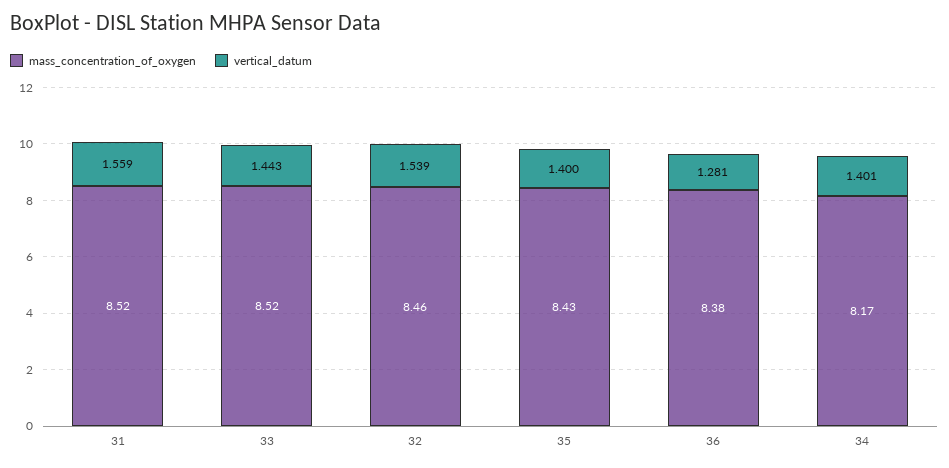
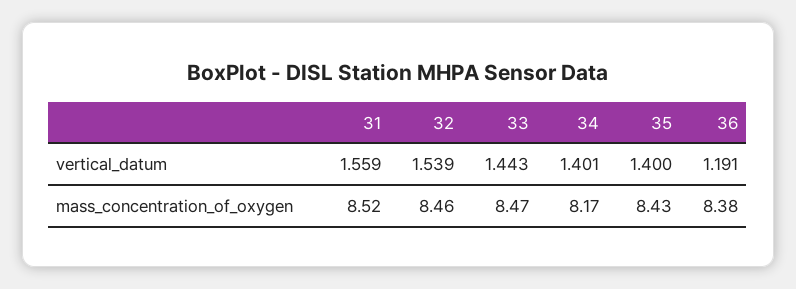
  {
    "mass_concentration_of_oxygen": {
      "31": 8.52,
-     "33": 8.52,
+     "33": 8.47,
      "32": 8.46,
      "35": 8.43,
      "36": 8.38,
      "34": 8.17
    },
    "vertical_datum": {
      "31": 1.559,
      "33": 1.443,
      "32": 1.539,
      "35": 1.4,
-     "36": 1.281,
+     "36": 1.191,
      "34": 1.401
    }
  }

